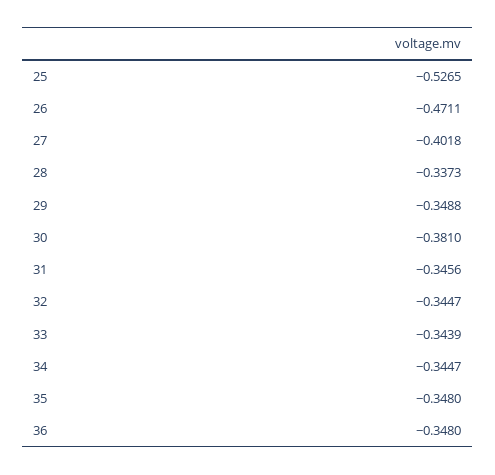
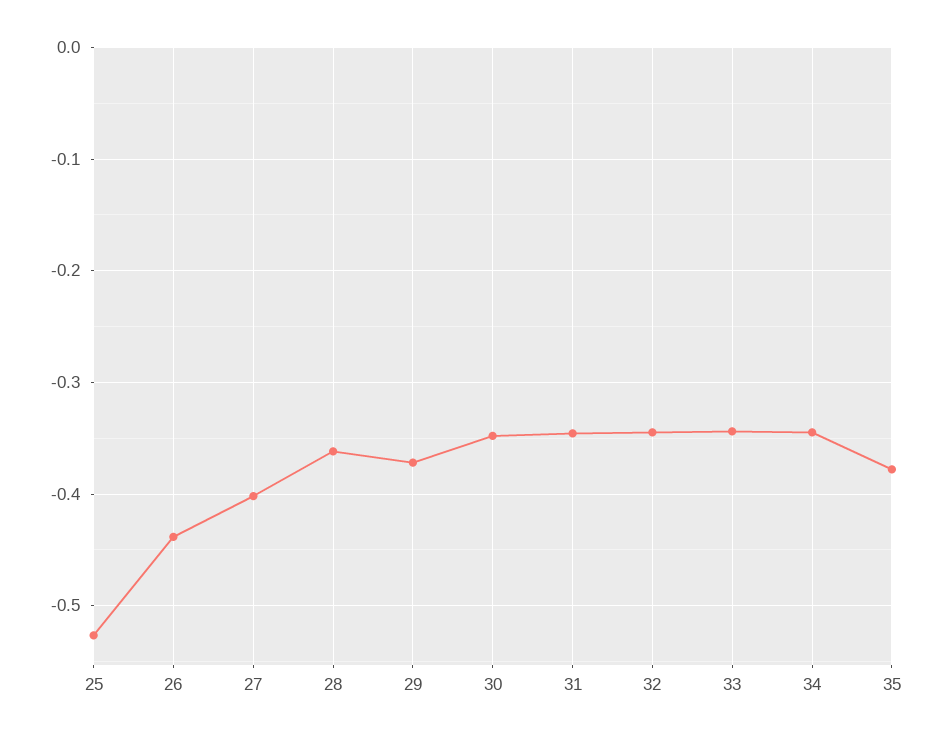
  {
    "25": -0.5265,
-   "26": -0.4711,
+   "26": -0.44,
    "27": -0.4018,
-   "28": -0.3373,
+   "28": -0.36,
-   "29": -0.3488,
+   "29": -0.37,
-   "30": -0.381,
+   "30": -0.35,
    "31": -0.3456,
    "32": -0.3447,
    "33": -0.3439,
    "34": -0.3447,
-   "35": -0.348,
+   "35": -0.38
-   "36": -0.348
  }

